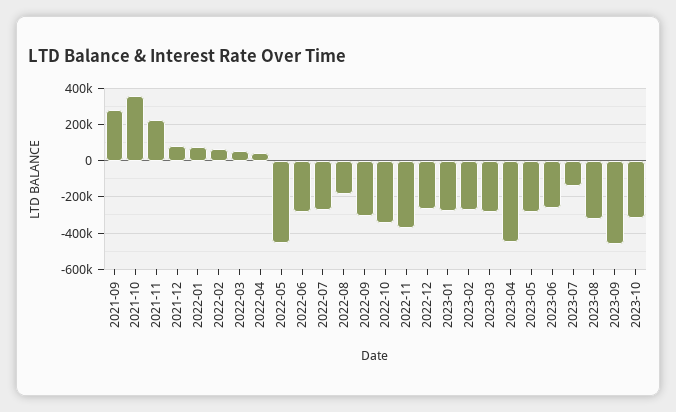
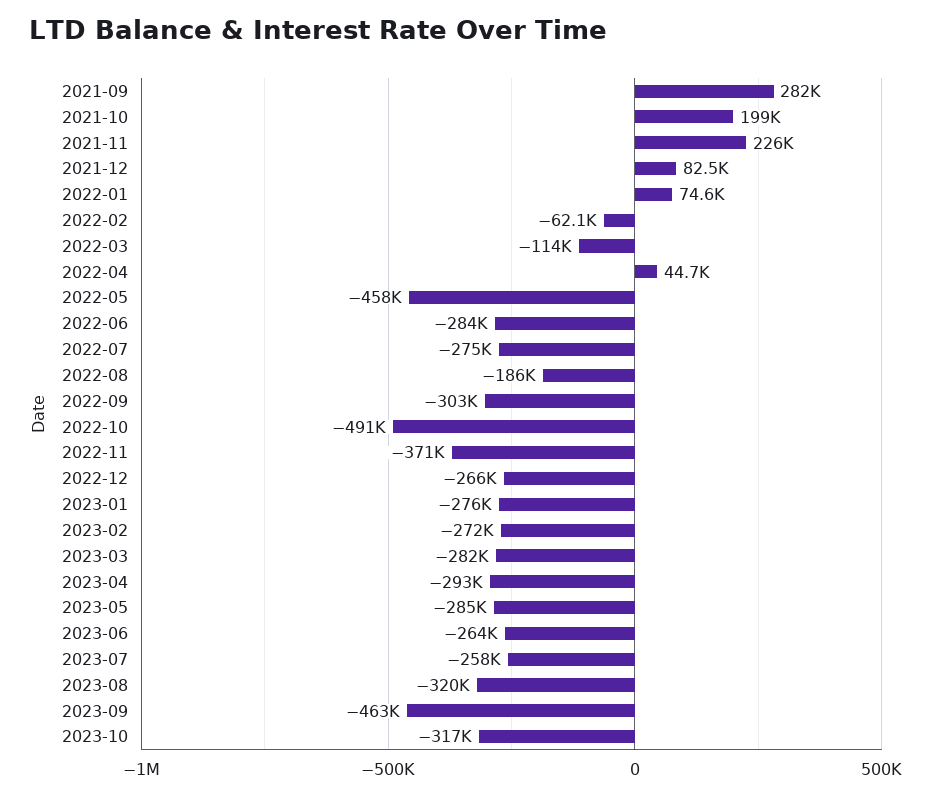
  {
    "2021-09": 282000,
-   "2021-10": 350000,
+   "2021-10": 199000,
    "2021-11": 226000,
    "2021-12": 82500,
    "2022-01": 74600,
-   "2022-02": 50000,
+   "2022-02": -62100,
-   "2022-03": 50000,
+   "2022-03": -114000,
    "2022-04": 44700,
    "2022-05": -458000,
    "2022-06": -284000,
    "2022-07": -275000,
    "2022-08": -186000,
    "2022-09": -303000,
-   "2022-10": -350000,
+   "2022-10": -491000,
    "2022-11": -371000,
    "2022-12": -266000,
    "2023-01": -276000,
    "2023-02": -272000,
    "2023-03": -282000,
-   "2023-04": -450000,
+   "2023-04": -293000,
    "2023-05": -285000,
    "2023-06": -264000,
-   "2023-07": -150000,
+   "2023-07": -258000,
    "2023-08": -320000,
    "2023-09": -463000,
    "2023-10": -317000
  }

